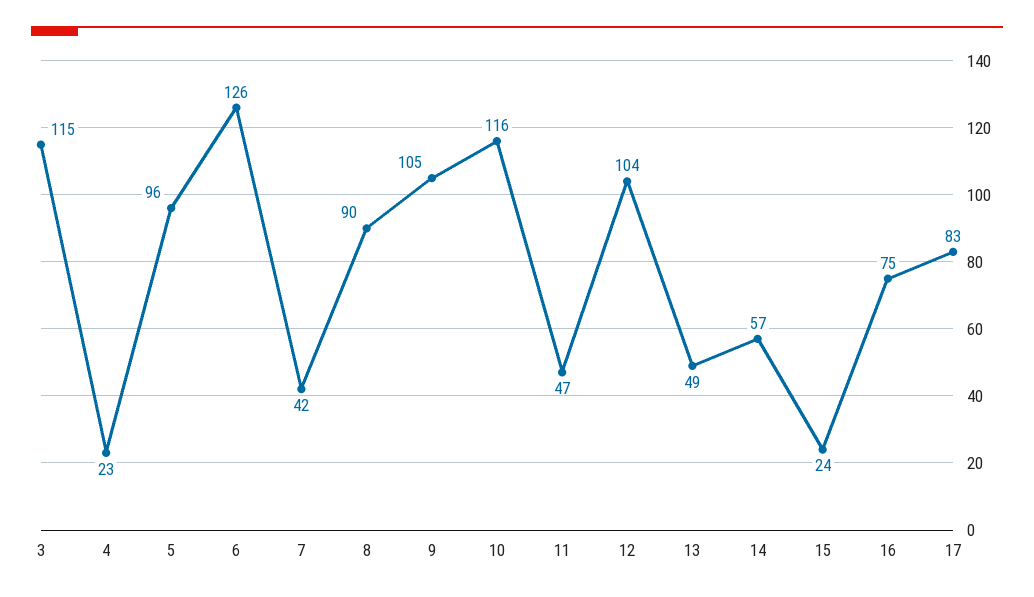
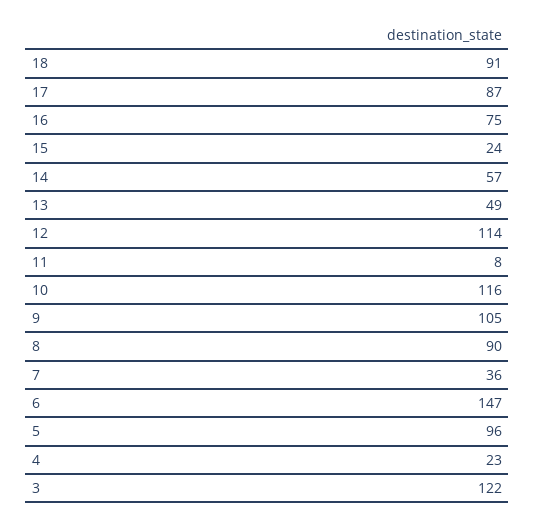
  {
-   "3": 115,
+   "3": 122,
    "4": 23,
    "5": 96,
-   "6": 126,
+   "6": 147,
-   "7": 42,
+   "7": 36,
    "8": 90,
    "9": 105,
    "10": 116,
-   "11": 47,
+   "11": 8,
-   "12": 104,
+   "12": 114,
    "13": 49,
    "14": 57,
    "15": 24,
    "16": 75,
-   "17": 83
+   "17": 87,
+   "18": 91
  }

